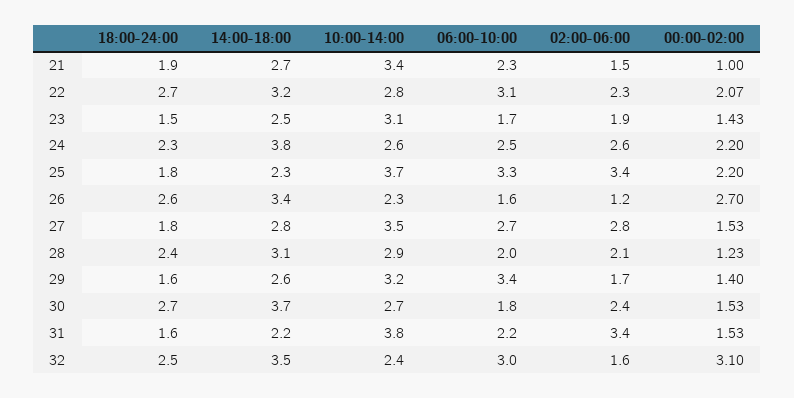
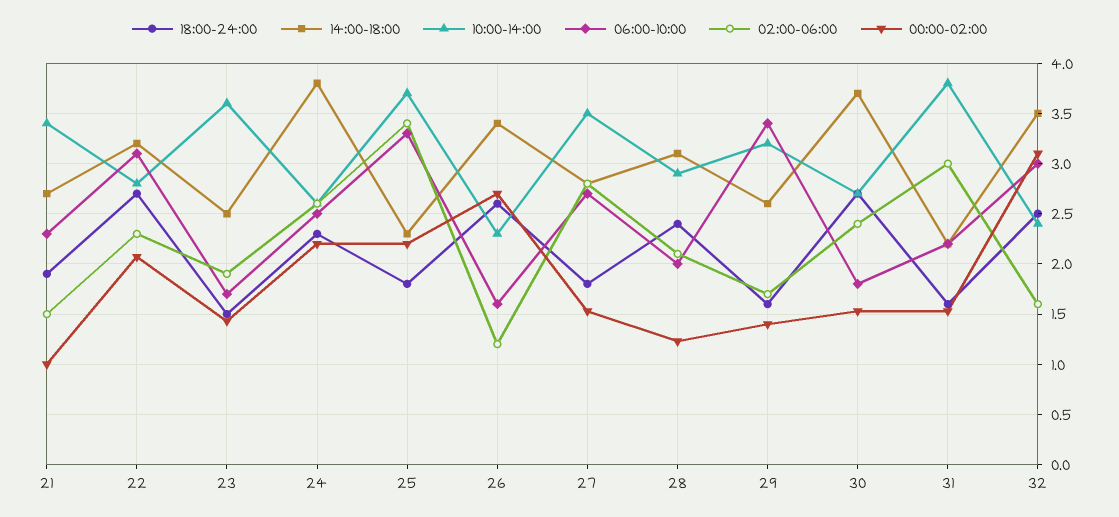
  {
    "18:00-24:00": {
      "21": 1.9,
      "22": 2.7,
      "23": 1.5,
      "24": 2.3,
      "25": 1.8,
      "26": 2.6,
      "27": 1.8,
      "28": 2.4,
      "29": 1.6,
      "30": 2.7,
      "31": 1.6,
      "32": 2.5
    },
    "14:00-18:00": {
      "21": 2.7,
      "22": 3.2,
      "23": 2.5,
      "24": 3.8,
      "25": 2.3,
      "26": 3.4,
      "27": 2.8,
      "28": 3.1,
      "29": 2.6,
      "30": 3.7,
      "31": 2.2,
      "32": 3.5
    },
    "10:00-14:00": {
      "21": 3.4,
      "22": 2.8,
-     "23": 3.1,
+     "23": 3.6,
      "24": 2.6,
      "25": 3.7,
      "26": 2.3,
      "27": 3.5,
      "28": 2.9,
      "29": 3.2,
      "30": 2.7,
      "31": 3.8,
      "32": 2.4
    },
    "06:00-10:00": {
      "21": 2.3,
      "22": 3.1,
      "23": 1.7,
      "24": 2.5,
      "25": 3.3,
      "26": 1.6,
      "27": 2.7,
      "28": 2,
      "29": 3.4,
      "30": 1.8,
      "31": 2.2,
      "32": 3
    },
    "02:00-06:00": {
      "21": 1.5,
      "22": 2.3,
      "23": 1.9,
      "24": 2.6,
      "25": 3.4,
      "26": 1.2,
      "27": 2.8,
      "28": 2.1,
      "29": 1.7,
      "30": 2.4,
-     "31": 3.4,
+     "31": 3,
      "32": 1.6
    },
    "00:00-02:00": {
      "21": 1,
      "22": 2.07,
      "23": 1.43,
      "24": 2.2,
      "25": 2.2,
      "26": 2.7,
      "27": 1.53,
      "28": 1.23,
      "29": 1.4,
      "30": 1.53,
      "31": 1.53,
      "32": 3.1
    }
  }

